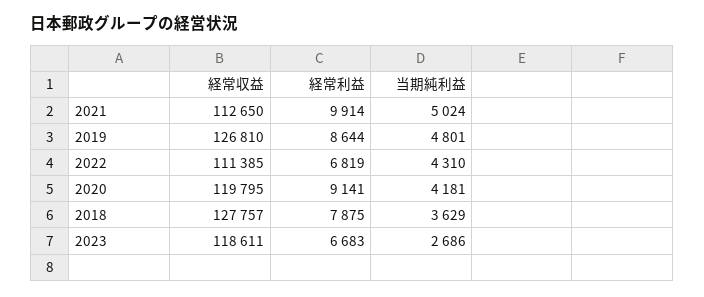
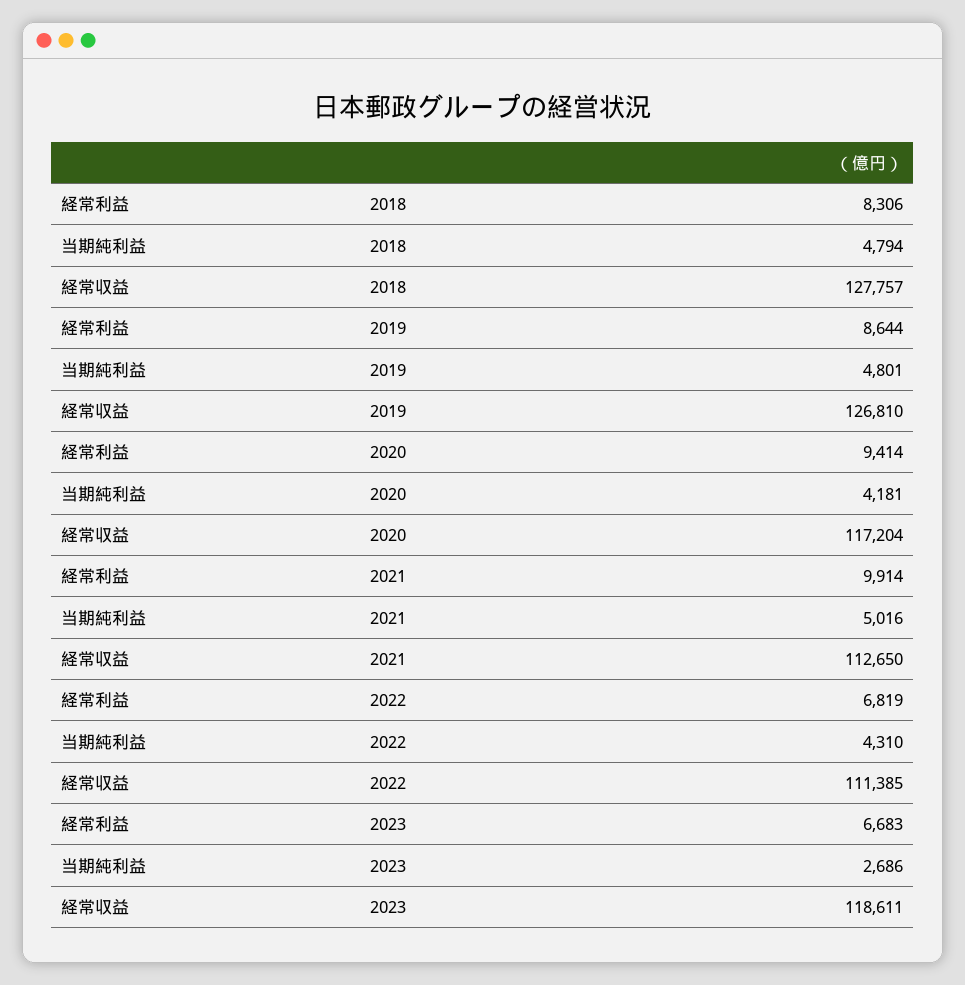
  {
    "経常収益": {
      "2021": 112650,
      "2019": 126810,
      "2022": 111385,
-     "2020": 119795,
+     "2020": 117204,
      "2018": 127757,
      "2023": 118611
    },
    "経常利益": {
      "2021": 9914,
      "2019": 8644,
      "2022": 6819,
-     "2020": 9141,
+     "2020": 9414,
-     "2018": 7875,
+     "2018": 8306,
      "2023": 6683
    },
    "当期純利益": {
-     "2021": 5024,
+     "2021": 5016,
      "2019": 4801,
      "2022": 4310,
      "2020": 4181,
-     "2018": 3629,
+     "2018": 4794,
      "2023": 2686
    }
  }

